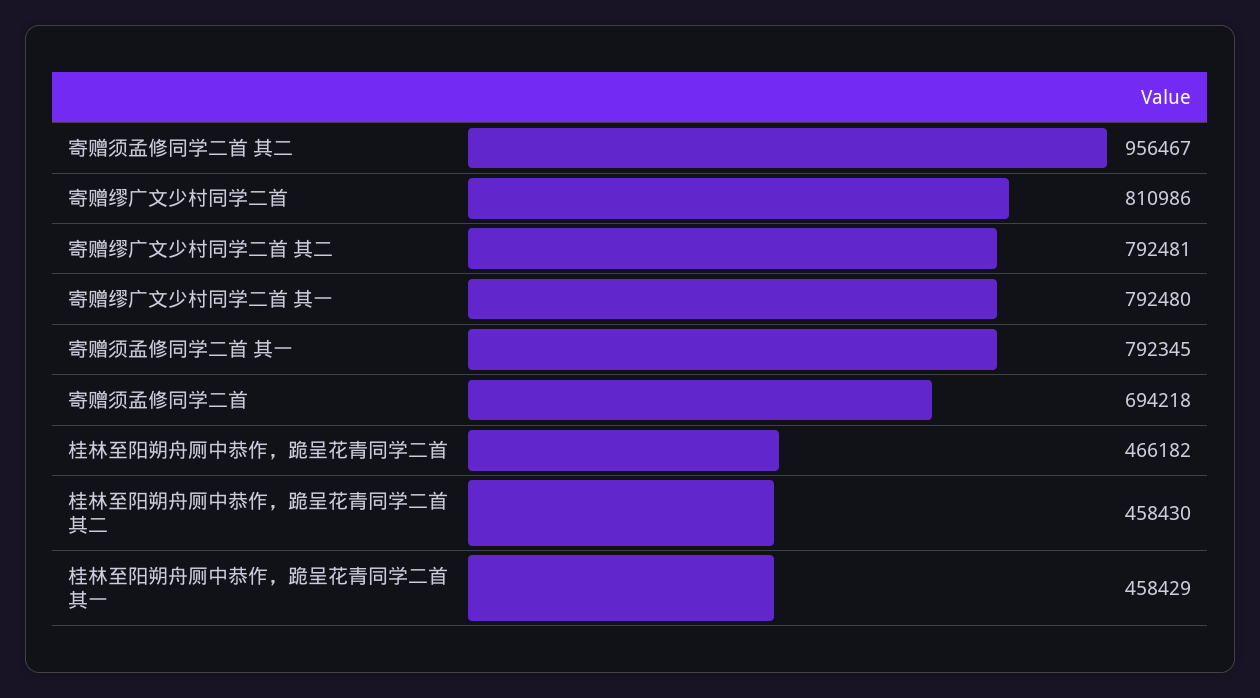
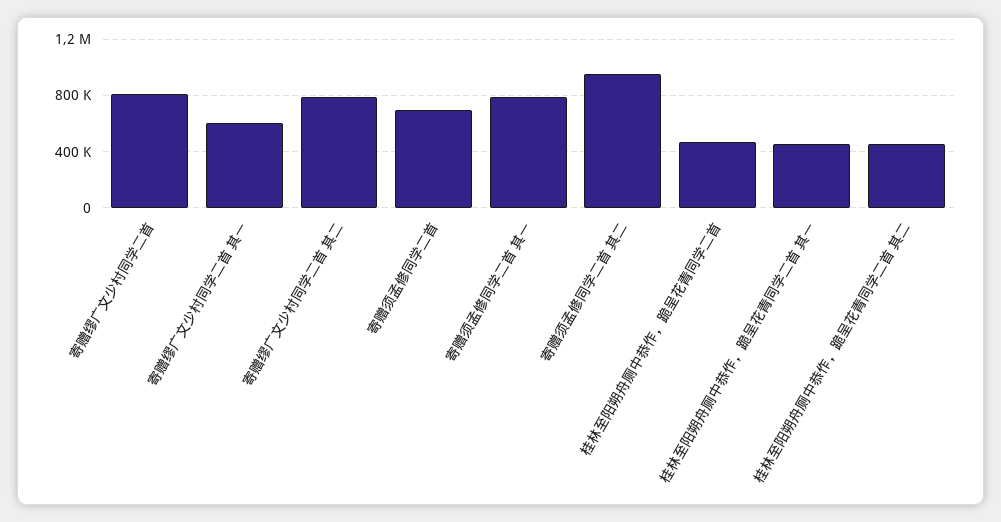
  {
    "寄赠须孟修同学二首 其二": 956467,
    "寄赠缪广文少村同学二首": 810986,
    "寄赠缪广文少村同学二首 其二": 792481,
-   "寄赠缪广文少村同学二首 其一": 792480,
+   "寄赠缪广文少村同学二首 其一": 600000,
    "寄赠须孟修同学二首 其一": 792345,
    "寄赠须孟修同学二首": 694218,
    "桂林至阳朔舟厕中恭作，跪呈花青同学二首": 466182,
    "桂林至阳朔舟厕中恭作，跪呈花青同学二首 其二": 458430,
    "桂林至阳朔舟厕中恭作，跪呈花青同学二首 其一": 458429
  }

